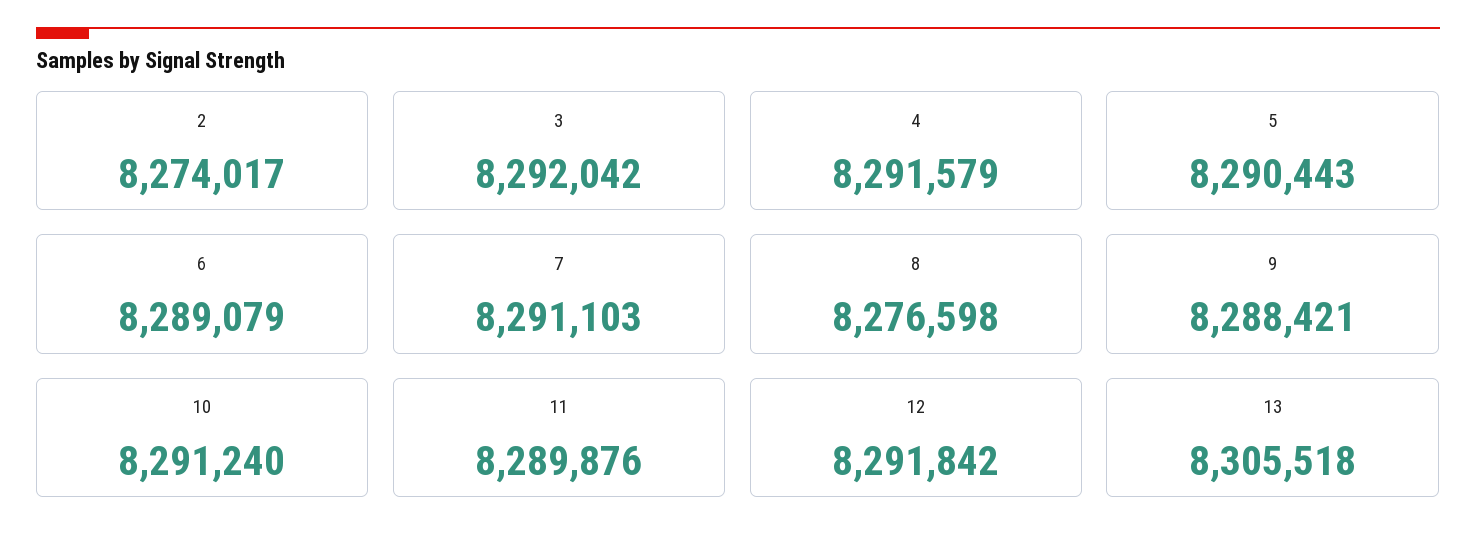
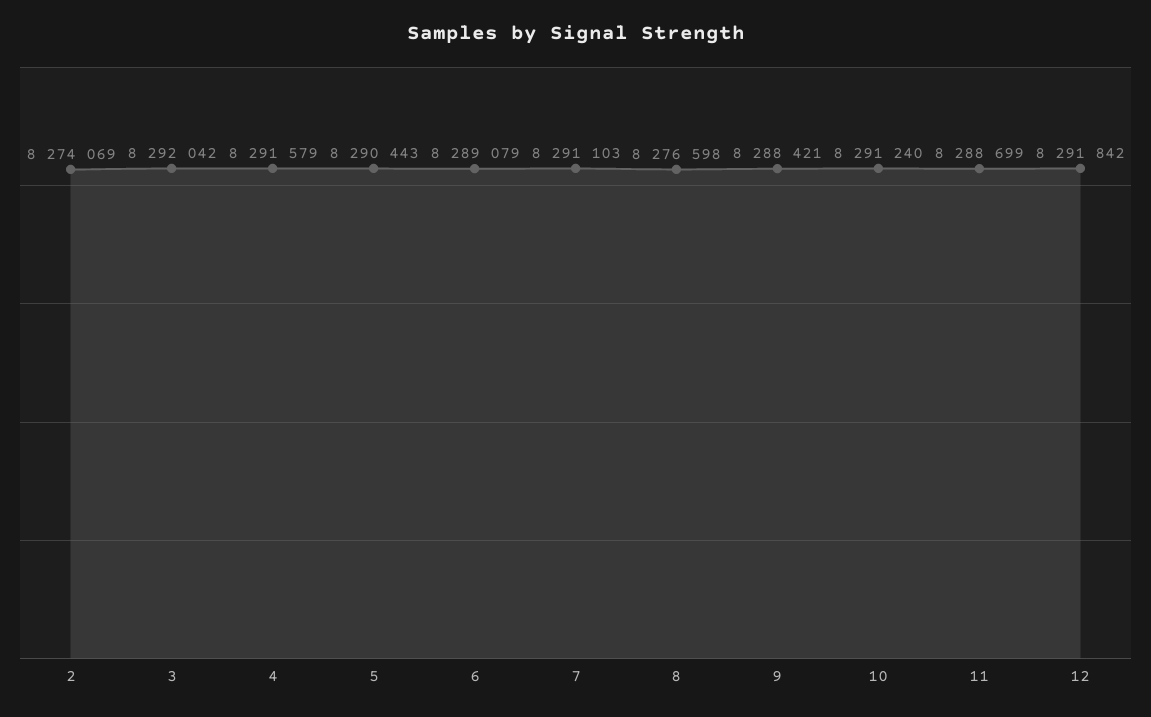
  {
-   "2": 8274017,
+   "2": 8274069,
    "3": 8292042,
    "4": 8291579,
    "5": 8290443,
    "6": 8289079,
    "7": 8291103,
    "8": 8276598,
    "9": 8288421,
    "10": 8291240,
-   "11": 8289876,
+   "11": 8288699,
-   "12": 8291842,
+   "12": 8291842
-   "13": 8305518
  }

